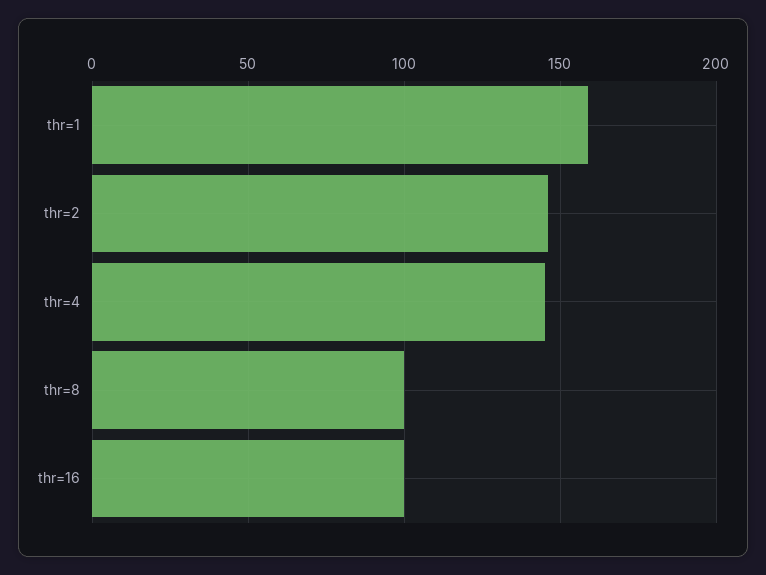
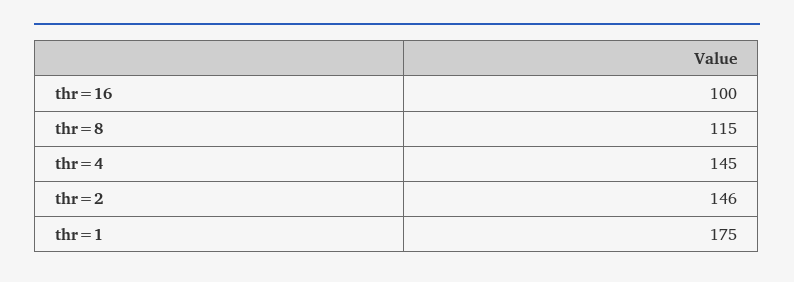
  {
-   "thr=1": 160,
+   "thr=1": 175,
    "thr=2": 146,
    "thr=4": 145,
-   "thr=8": 100,
+   "thr=8": 115,
    "thr=16": 100
  }

